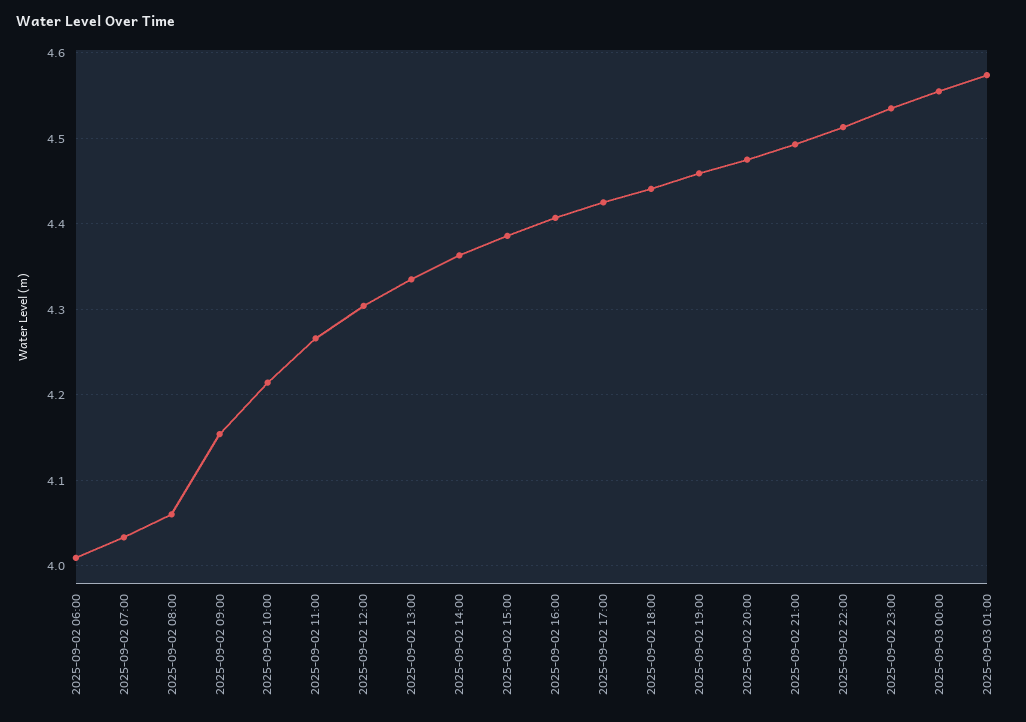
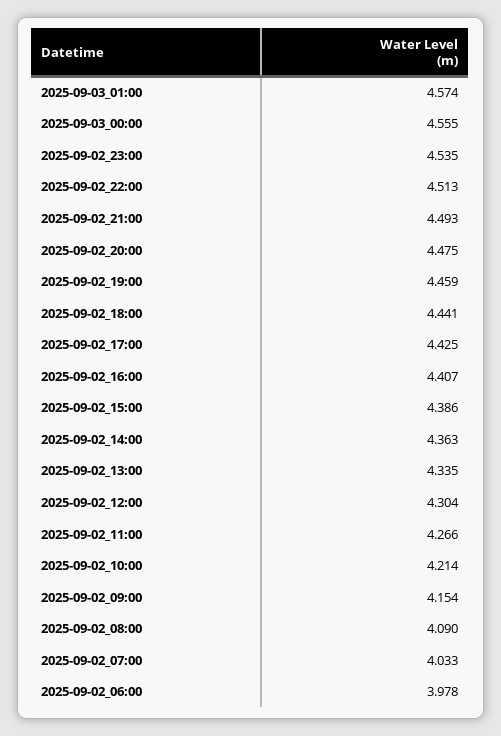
  {
-   "2025-09-02 06:00": 4.01,
+   "2025-09-02 06:00": 3.978,
    "2025-09-02 07:00": 4.033,
-   "2025-09-02 08:00": 4.06,
+   "2025-09-02 08:00": 4.09,
    "2025-09-02 09:00": 4.154,
    "2025-09-02 10:00": 4.214,
    "2025-09-02 11:00": 4.266,
    "2025-09-02 12:00": 4.304,
    "2025-09-02 13:00": 4.335,
    "2025-09-02 14:00": 4.363,
    "2025-09-02 15:00": 4.386,
    "2025-09-02 16:00": 4.407,
    "2025-09-02 17:00": 4.425,
    "2025-09-02 18:00": 4.441,
    "2025-09-02 19:00": 4.459,
    "2025-09-02 20:00": 4.475,
    "2025-09-02 21:00": 4.493,
    "2025-09-02 22:00": 4.513,
    "2025-09-02 23:00": 4.535,
    "2025-09-03 00:00": 4.555,
    "2025-09-03 01:00": 4.574
  }

